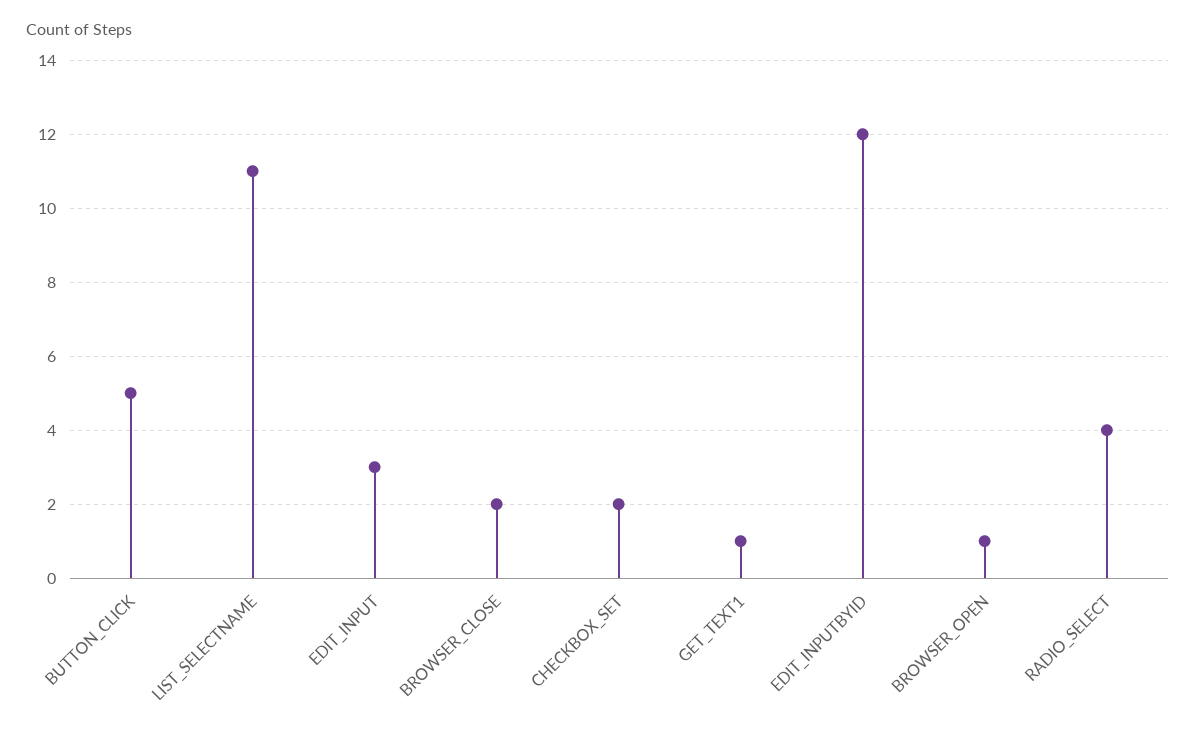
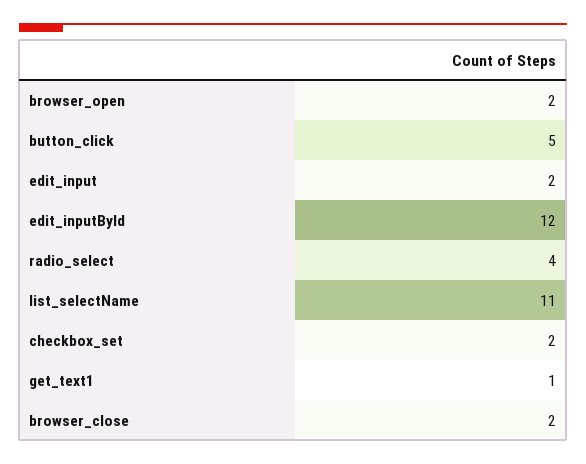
  {
    "BUTTON_CLICK": 5,
    "LIST_SELECTNAME": 11,
-   "EDIT_INPUT": 3,
+   "EDIT_INPUT": 2,
    "BROWSER_CLOSE": 2,
    "CHECKBOX_SET": 2,
    "GET_TEXT1": 1,
    "EDIT_INPUTBYID": 12,
-   "BROWSER_OPEN": 1,
+   "BROWSER_OPEN": 2,
    "RADIO_SELECT": 4
  }

